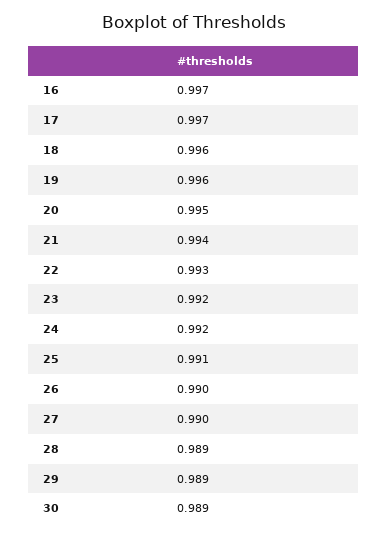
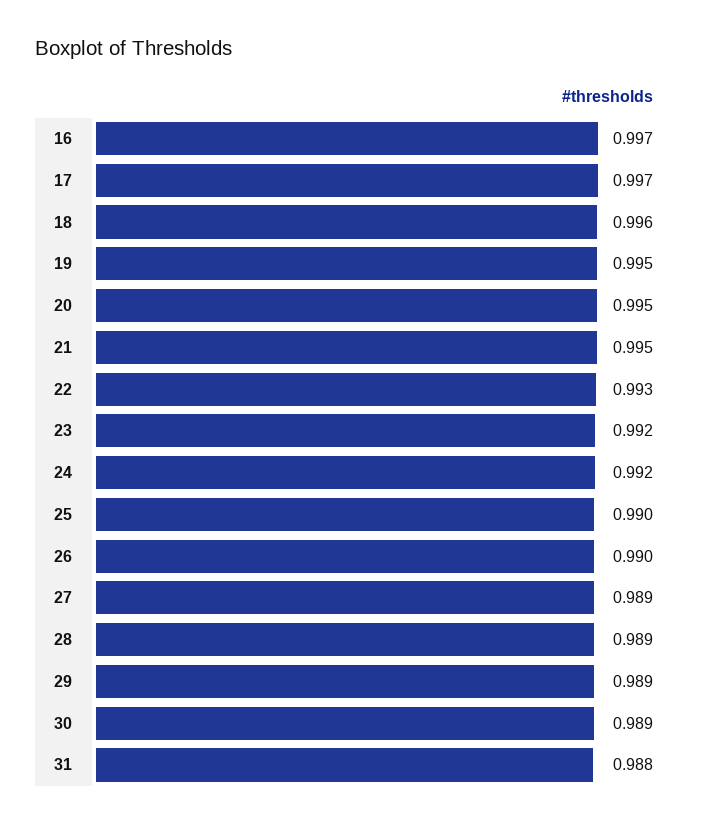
  {
    "16": 0.997,
    "17": 0.997,
    "18": 0.996,
-   "19": 0.996,
+   "19": 0.995,
    "20": 0.995,
-   "21": 0.994,
+   "21": 0.995,
    "22": 0.993,
    "23": 0.992,
    "24": 0.992,
-   "25": 0.991,
+   "25": 0.99,
    "26": 0.99,
-   "27": 0.99,
+   "27": 0.989,
    "28": 0.989,
    "29": 0.989,
-   "30": 0.989
+   "30": 0.989,
+   "31": 0.988
  }

